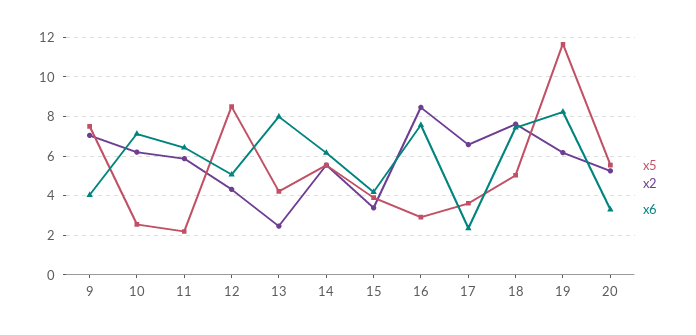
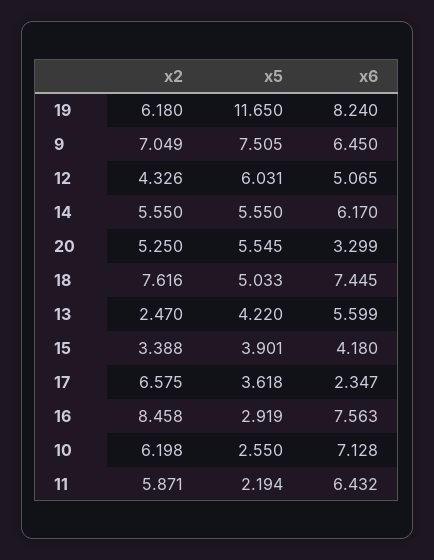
  {
    "x5": {
      "9": 7.505,
      "10": 2.55,
      "11": 2.194,
-     "12": 8.5,
+     "12": 6.031,
      "13": 4.22,
      "14": 5.55,
      "15": 3.901,
      "16": 2.919,
      "17": 3.618,
      "18": 5.033,
      "19": 11.65,
      "20": 5.545
    },
    "x2": {
      "9": 7.049,
      "10": 6.198,
      "11": 5.871,
      "12": 4.326,
      "13": 2.47,
      "14": 5.55,
      "15": 3.388,
      "16": 8.458,
      "17": 6.575,
      "18": 7.616,
      "19": 6.18,
      "20": 5.25
    },
    "x6": {
-     "9": 4,
+     "9": 6.45,
      "10": 7.128,
      "11": 6.432,
      "12": 5.065,
-     "13": 8,
+     "13": 5.599,
      "14": 6.17,
      "15": 4.18,
      "16": 7.563,
      "17": 2.347,
      "18": 7.445,
      "19": 8.24,
      "20": 3.299
    }
  }

